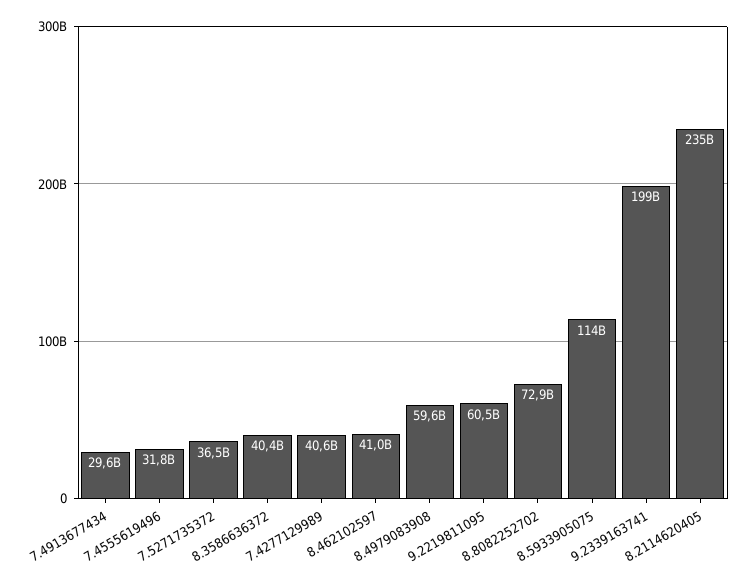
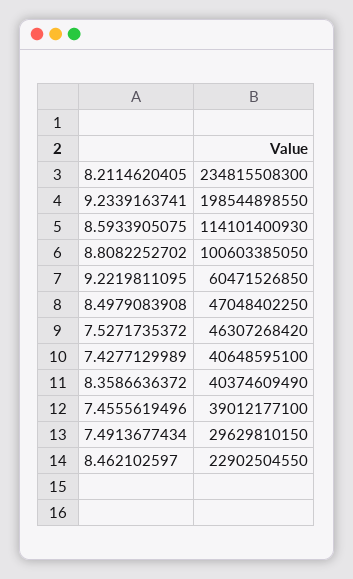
  {
    "7.4913677434": 29629810150,
-   "7.4555619496": 31800000000,
+   "7.4555619496": 39012177100,
-   "7.5271735372": 36500000000,
+   "7.5271735372": 46307268420,
    "8.3586636372": 40374609490,
    "7.4277129989": 40648595100,
-   "8.462102597": 41000000000,
+   "8.462102597": 22902504550,
-   "8.4979083908": 59600000000,
+   "8.4979083908": 47048402250,
    "9.2219811095": 60471526850,
-   "8.8082252702": 72900000000,
+   "8.8082252702": 100603385050,
    "8.5933905075": 114101400930,
    "9.2339163741": 198544898550,
    "8.2114620405": 234815508300
  }

